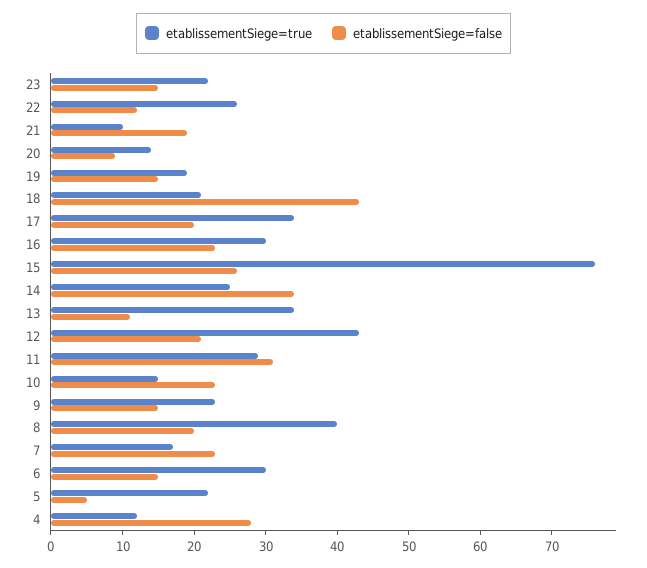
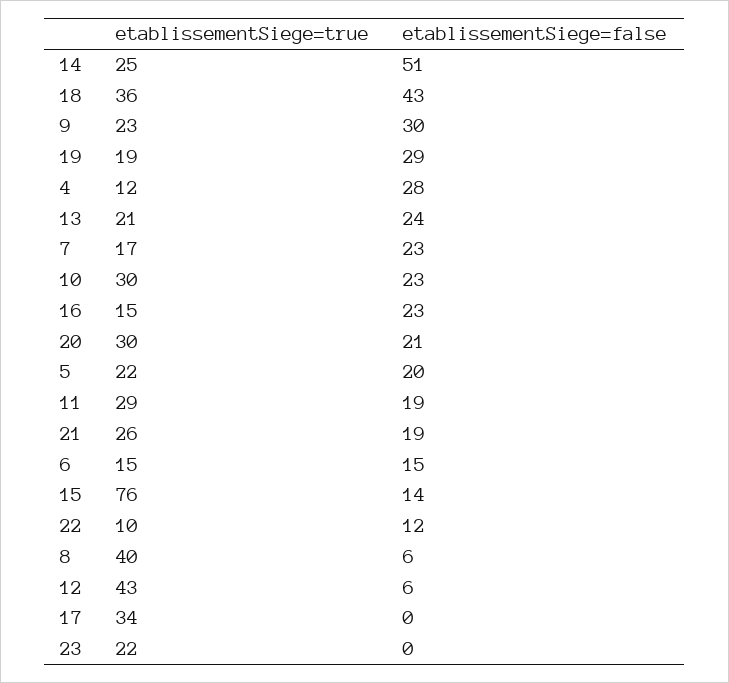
  {
    "etablissementSiege=true": {
      "23": 22,
-     "22": 25,
+     "22": 10,
-     "21": 10,
+     "21": 26,
-     "20": 15,
+     "20": 30,
      "19": 19,
-     "18": 20,
+     "18": 36,
      "17": 34,
-     "16": 30,
+     "16": 15,
      "15": 76,
      "14": 25,
-     "13": 35,
+     "13": 21,
      "12": 43,
      "11": 29,
-     "10": 15,
+     "10": 30,
      "9": 23,
      "8": 40,
      "7": 17,
-     "6": 30,
+     "6": 15,
      "5": 22,
      "4": 12
    },
    "etablissementSiege=false": {
-     "23": 15,
+     "23": 0,
      "22": 12,
      "21": 19,
-     "20": 10,
+     "20": 21,
-     "19": 15,
+     "19": 29,
      "18": 43,
-     "17": 20,
+     "17": 0,
      "16": 23,
-     "15": 25,
+     "15": 14,
-     "14": 35,
+     "14": 51,
-     "13": 10,
+     "13": 24,
-     "12": 20,
+     "12": 6,
-     "11": 30,
+     "11": 19,
      "10": 23,
-     "9": 15,
+     "9": 30,
-     "8": 20,
+     "8": 6,
      "7": 23,
      "6": 15,
-     "5": 5,
+     "5": 20,
      "4": 28
    }
  }

